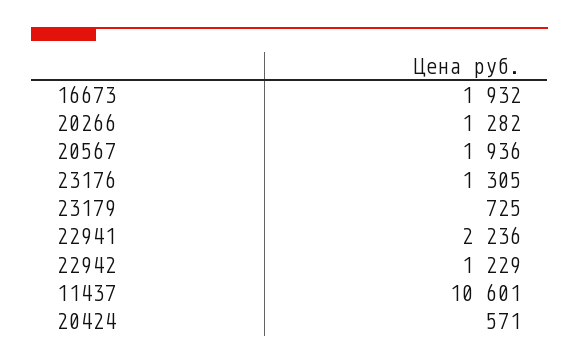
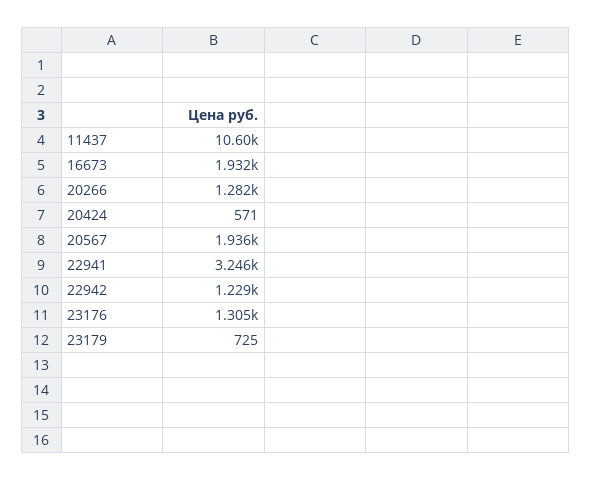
  {
    "16673": 1932,
    "20266": 1282,
    "20567": 1936,
    "23176": 1305,
    "23179": 725,
-   "22941": 2236,
+   "22941": 3246,
    "22942": 1229,
    "11437": 10601,
    "20424": 571
  }

